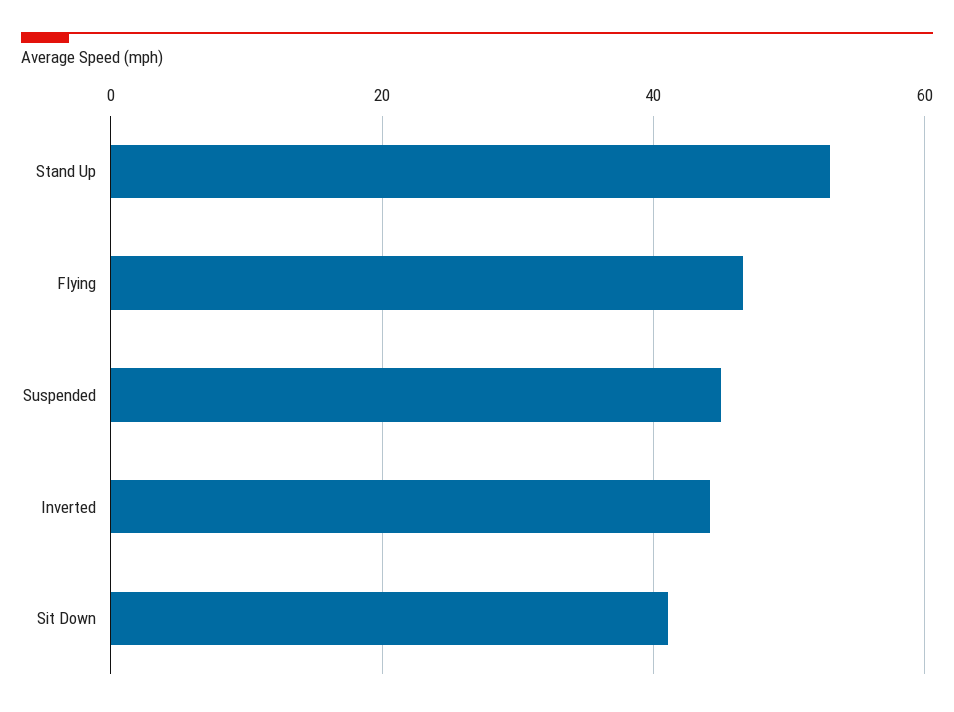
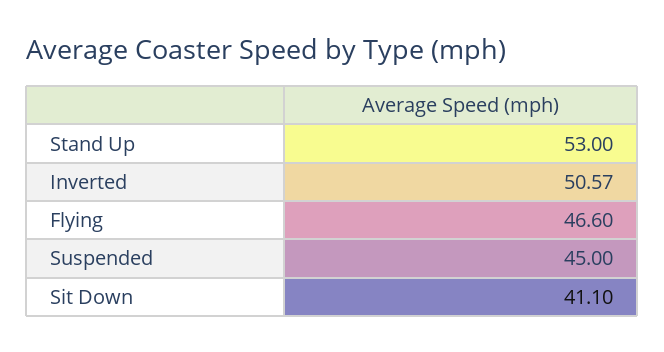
  {
    "Stand Up": 53,
    "Flying": 46.6,
    "Suspended": 45,
-   "Inverted": 44,
+   "Inverted": 50.57,
    "Sit Down": 41.1
  }

